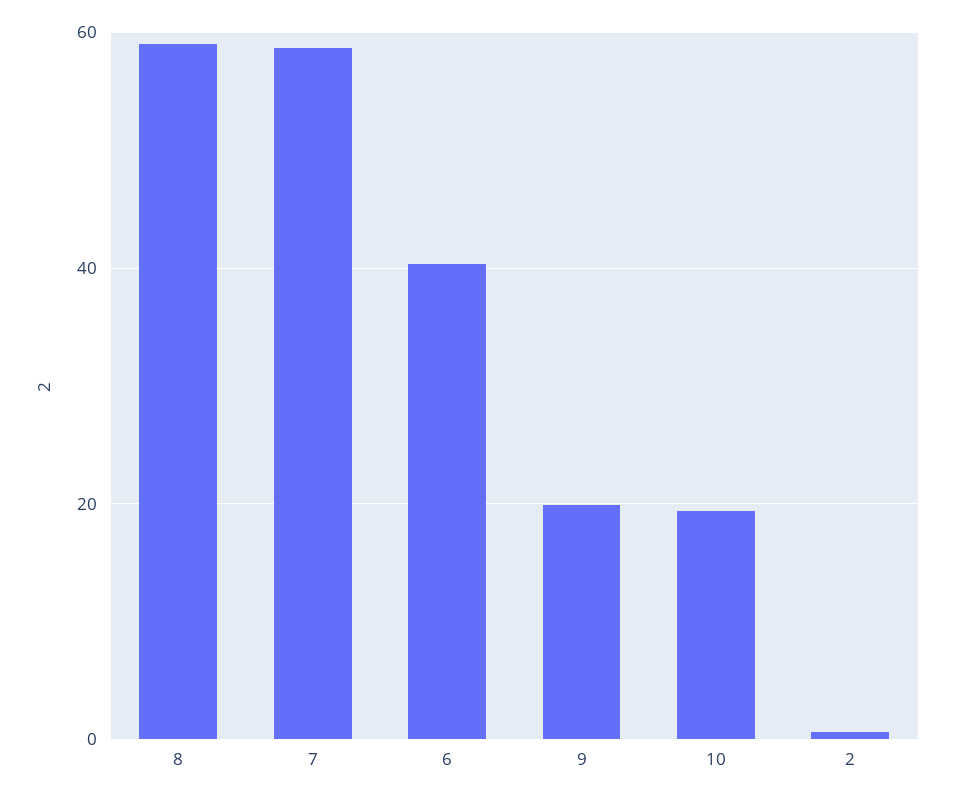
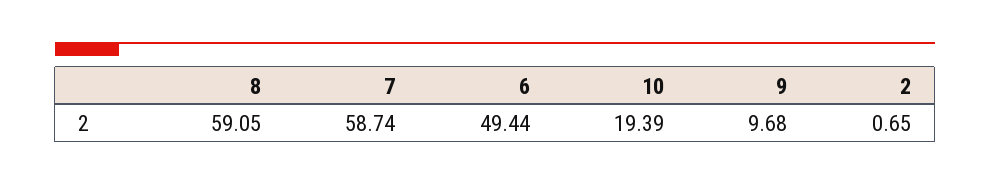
  {
    "8": 59.05,
    "7": 58.74,
-   "6": 40,
+   "6": 49.44,
-   "9": 20,
+   "9": 9.68,
    "10": 19.39,
    "2": 0.65
  }

